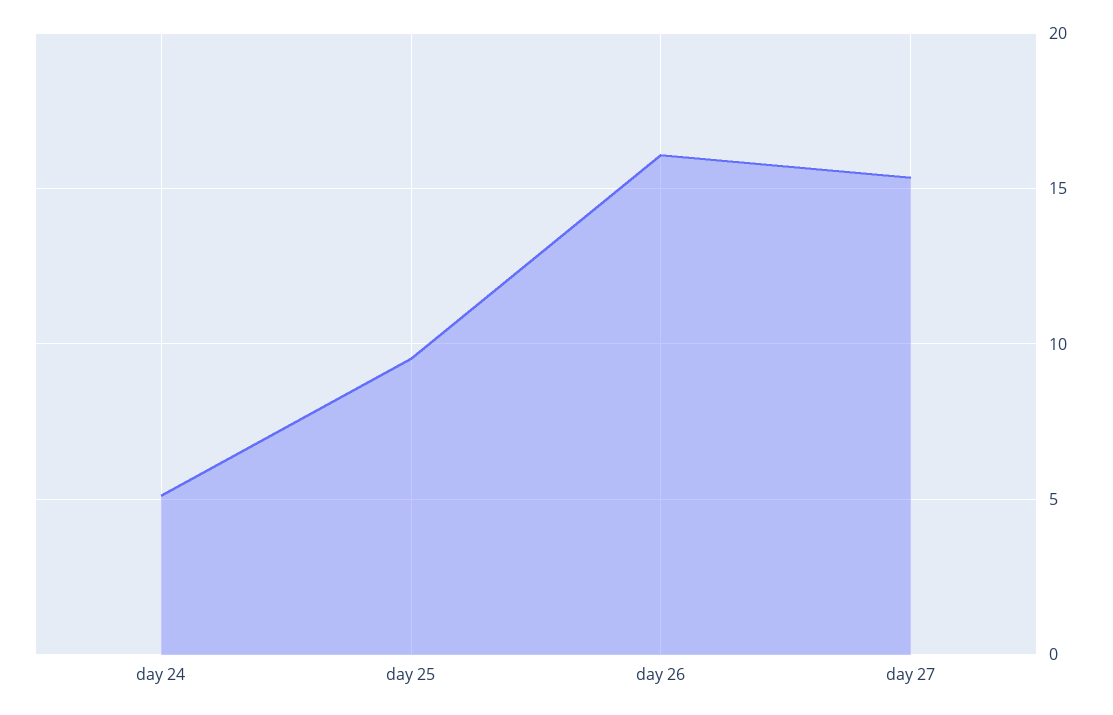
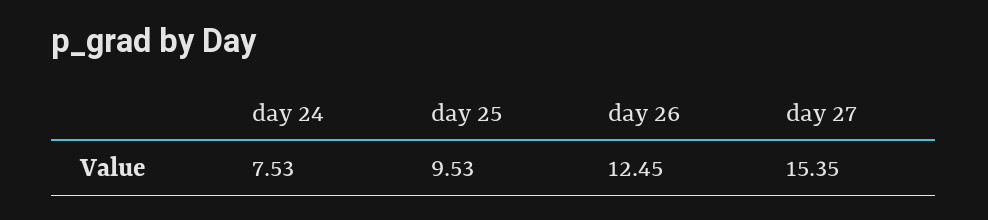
  {
-   "day 24": 5,
+   "day 24": 7.53,
    "day 25": 9.53,
-   "day 26": 16,
+   "day 26": 12.45,
    "day 27": 15.35
  }

